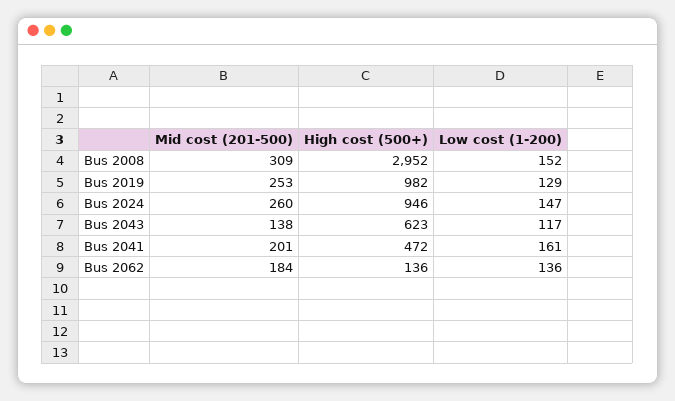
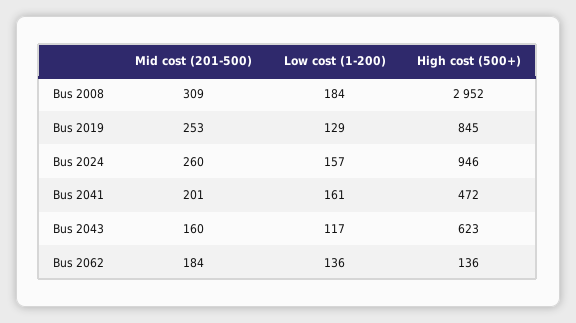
  {
    "Mid cost (201-500)": {
      "Bus 2008": 309,
      "Bus 2019": 253,
      "Bus 2024": 260,
-     "Bus 2043": 138,
+     "Bus 2043": 160,
      "Bus 2041": 201,
      "Bus 2062": 184
    },
    "High cost (500+)": {
      "Bus 2008": 2952,
-     "Bus 2019": 982,
+     "Bus 2019": 845,
      "Bus 2024": 946,
      "Bus 2043": 623,
      "Bus 2041": 472,
      "Bus 2062": 136
    },
    "Low cost (1-200)": {
-     "Bus 2008": 152,
+     "Bus 2008": 184,
      "Bus 2019": 129,
-     "Bus 2024": 147,
+     "Bus 2024": 157,
      "Bus 2043": 117,
      "Bus 2041": 161,
      "Bus 2062": 136
    }
  }

